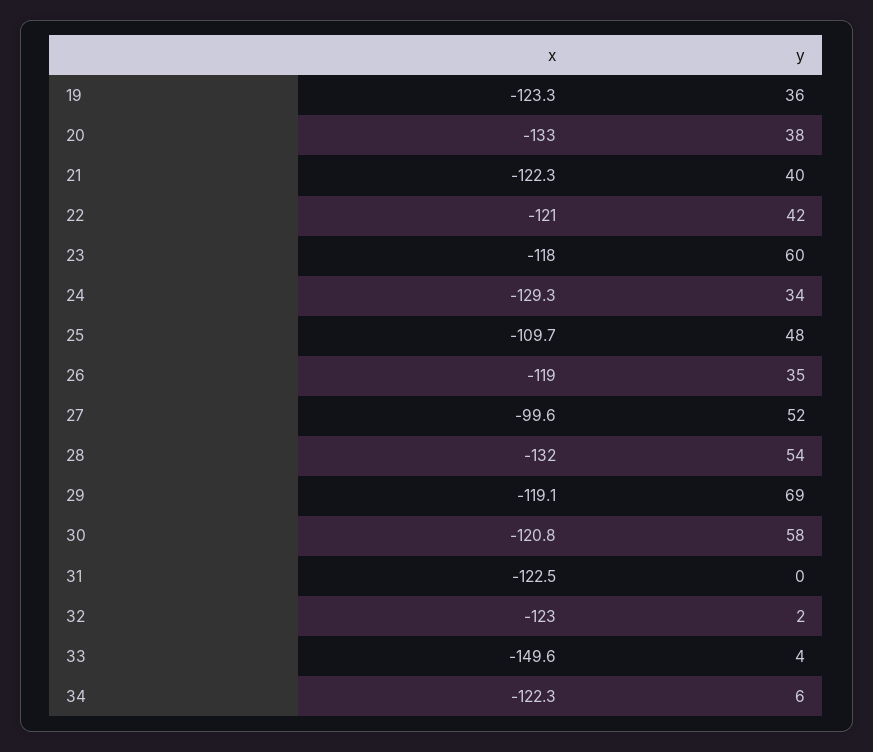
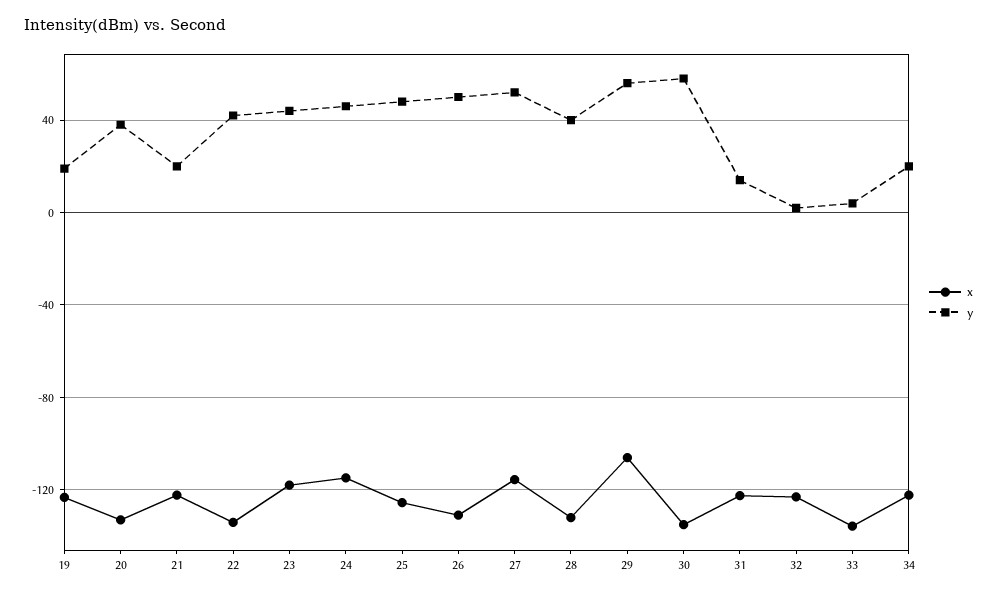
  {
    "x": {
      "19": -123.3,
      "20": -133,
      "21": -122.3,
-     "22": -121,
+     "22": -135,
      "23": -118,
-     "24": -129.3,
+     "24": -115,
-     "25": -109.7,
+     "25": -125,
-     "26": -119,
+     "26": -130,
-     "27": -99.6,
+     "27": -115,
      "28": -132,
-     "29": -119.1,
+     "29": -105,
-     "30": -120.8,
+     "30": -135,
      "31": -122.5,
      "32": -123,
-     "33": -149.6,
+     "33": -135,
      "34": -122.3
    },
    "y": {
-     "19": 36,
+     "19": 20,
      "20": 38,
-     "21": 40,
+     "21": 20,
      "22": 42,
-     "23": 60,
+     "23": 45,
-     "24": 34,
+     "24": 45,
      "25": 48,
-     "26": 35,
+     "26": 50,
      "27": 52,
-     "28": 54,
+     "28": 40,
-     "29": 69,
+     "29": 55,
      "30": 58,
-     "31": 0,
+     "31": 15,
      "32": 2,
      "33": 4,
-     "34": 6
+     "34": 20
    }
  }

